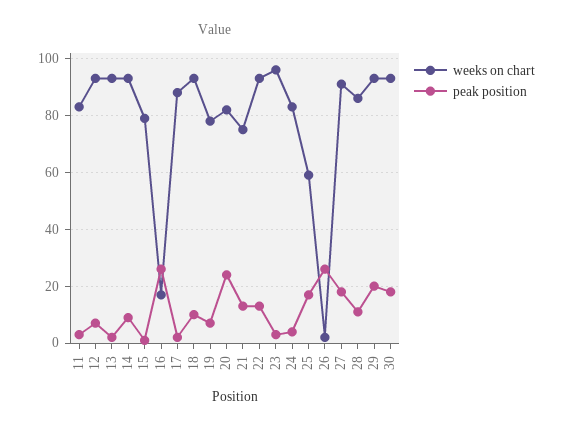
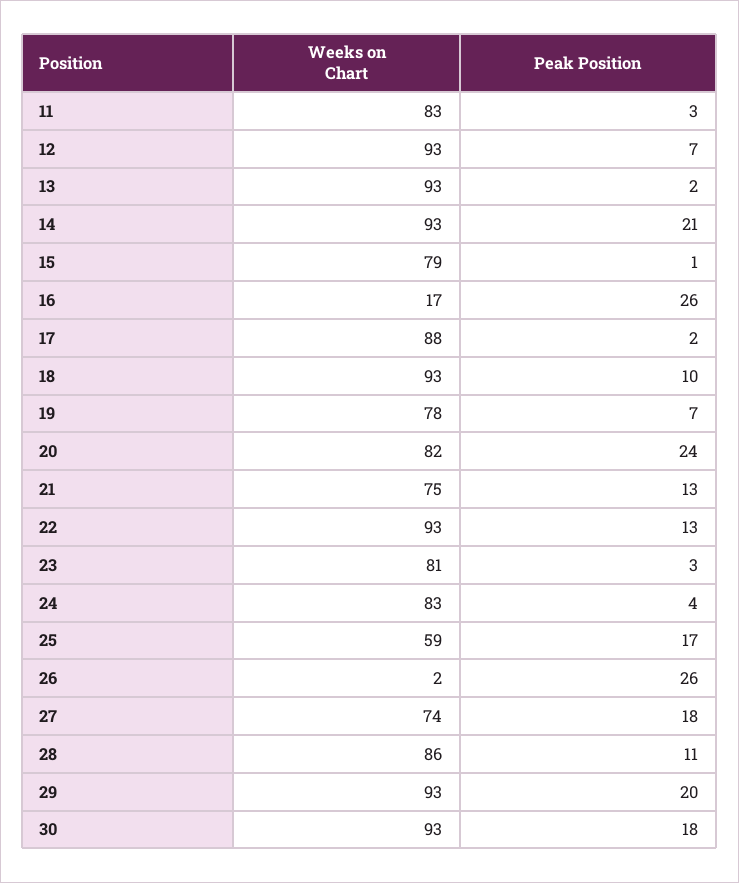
  {
    "weeks on chart": {
      "11": 83,
      "12": 93,
      "13": 93,
      "14": 93,
      "15": 79,
      "16": 17,
      "17": 88,
      "18": 93,
      "19": 78,
      "20": 82,
      "21": 75,
      "22": 93,
-     "23": 95,
+     "23": 81,
      "24": 83,
      "25": 59,
      "26": 2,
-     "27": 90,
+     "27": 74,
      "28": 86,
      "29": 93,
      "30": 93
    },
    "peak position": {
      "11": 3,
      "12": 7,
      "13": 2,
-     "14": 10,
+     "14": 21,
      "15": 1,
      "16": 26,
      "17": 2,
      "18": 10,
      "19": 7,
      "20": 24,
      "21": 13,
      "22": 13,
      "23": 3,
      "24": 4,
      "25": 17,
      "26": 26,
      "27": 18,
      "28": 11,
      "29": 20,
      "30": 18
    }
  }

